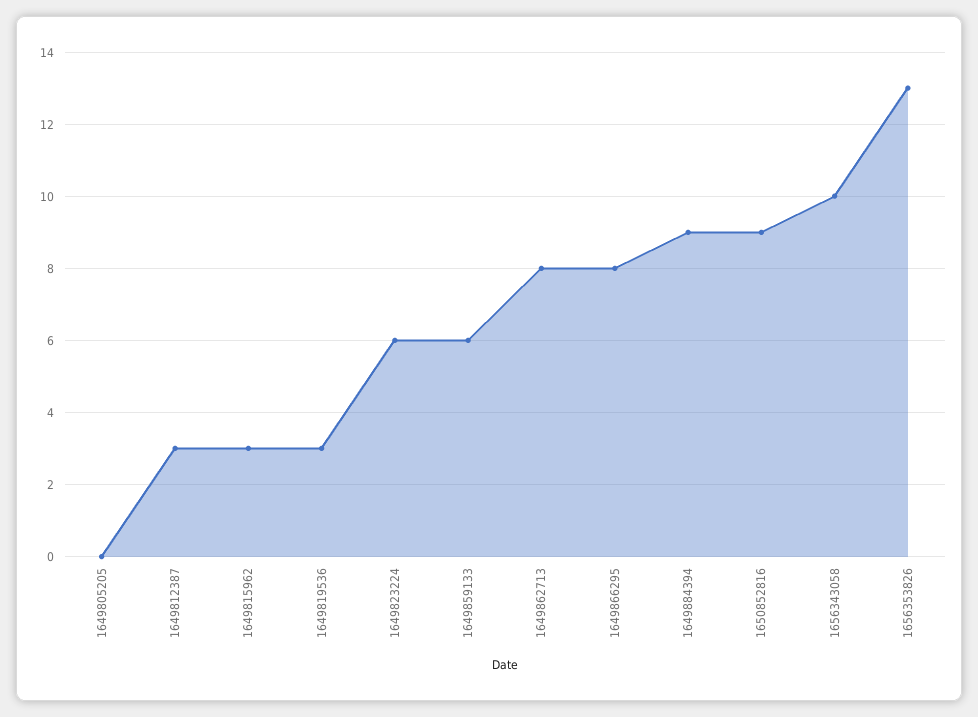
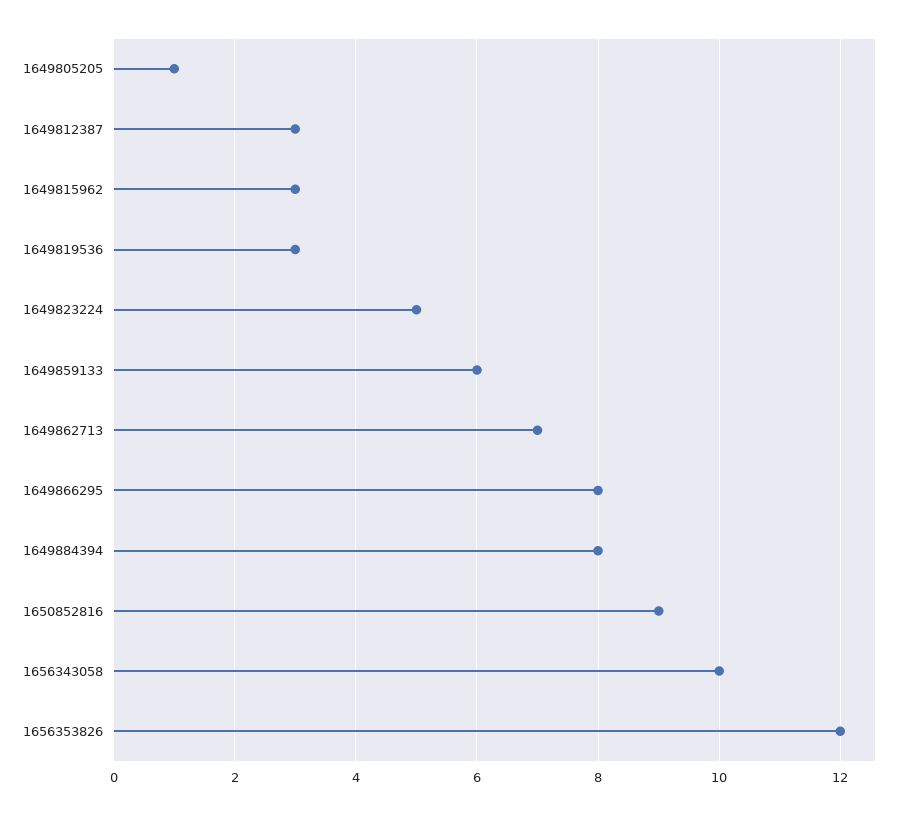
  {
-   "1649805205": 0,
+   "1649805205": 1,
    "1649812387": 3,
    "1649815962": 3,
    "1649819536": 3,
-   "1649823224": 6,
+   "1649823224": 5,
    "1649859133": 6,
-   "1649862713": 8,
+   "1649862713": 7,
    "1649866295": 8,
-   "1649884394": 9,
+   "1649884394": 8,
    "1650852816": 9,
    "1656343058": 10,
-   "1656353826": 13
+   "1656353826": 12
  }

